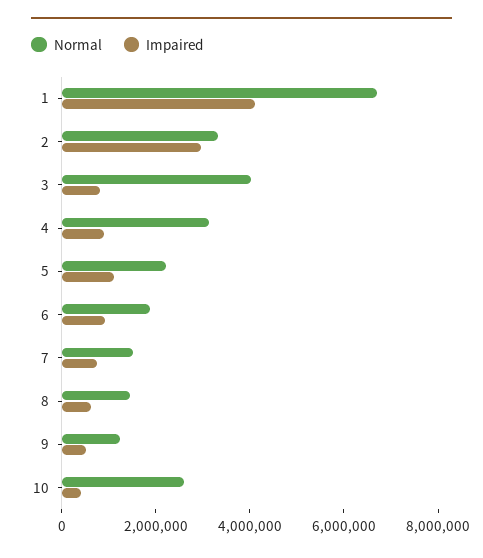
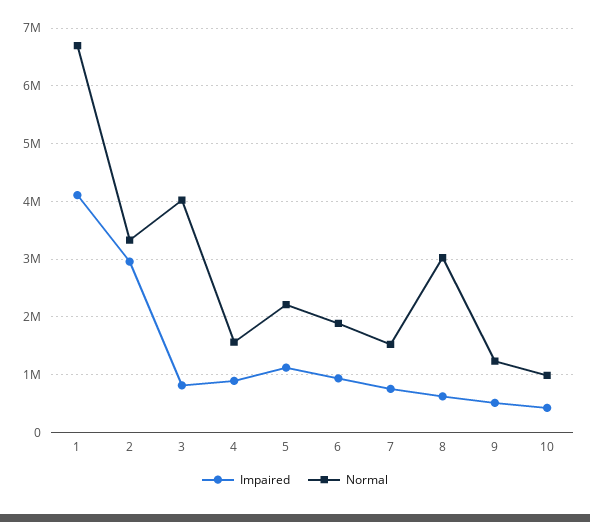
  {
    "Normal": {
      "1": 6600000,
      "2": 3400000,
      "3": 4000000,
-     "4": 3000000,
+     "4": 1600000,
      "5": 2200000,
      "6": 1800000,
      "7": 1600000,
-     "8": 1500000,
+     "8": 3000000,
      "9": 1200000,
-     "10": 2500000
+     "10": 1000000
    },
    "Impaired": {
      "1": 4200000,
      "2": 3000000,
      "3": 800000,
      "4": 800000,
      "5": 1200000,
      "6": 1000000,
      "7": 800000,
      "8": 600000,
      "9": 600000,
      "10": 400000
    }
  }

